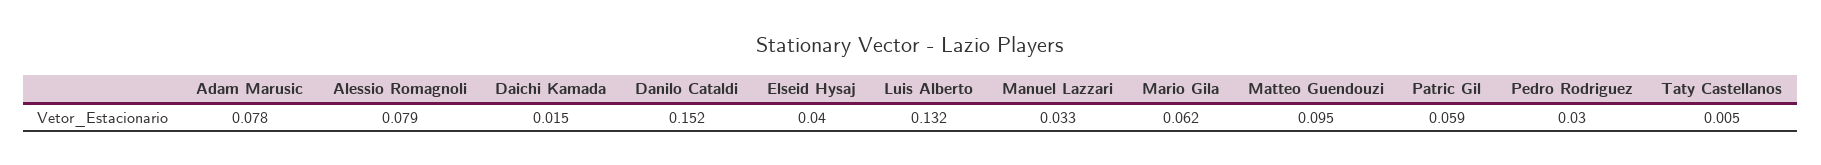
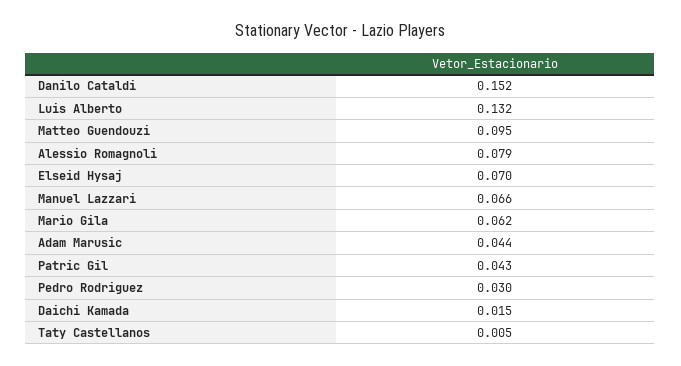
  {
-   "Adam Marusic": 0.078,
+   "Adam Marusic": 0.044,
    "Alessio Romagnoli": 0.079,
    "Daichi Kamada": 0.015,
    "Danilo Cataldi": 0.152,
-   "Elseid Hysaj": 0.04,
+   "Elseid Hysaj": 0.07,
    "Luis Alberto": 0.132,
-   "Manuel Lazzari": 0.033,
+   "Manuel Lazzari": 0.066,
    "Mario Gila": 0.062,
    "Matteo Guendouzi": 0.095,
-   "Patric Gil": 0.059,
+   "Patric Gil": 0.043,
    "Pedro Rodriguez": 0.03,
    "Taty Castellanos": 0.005
  }

